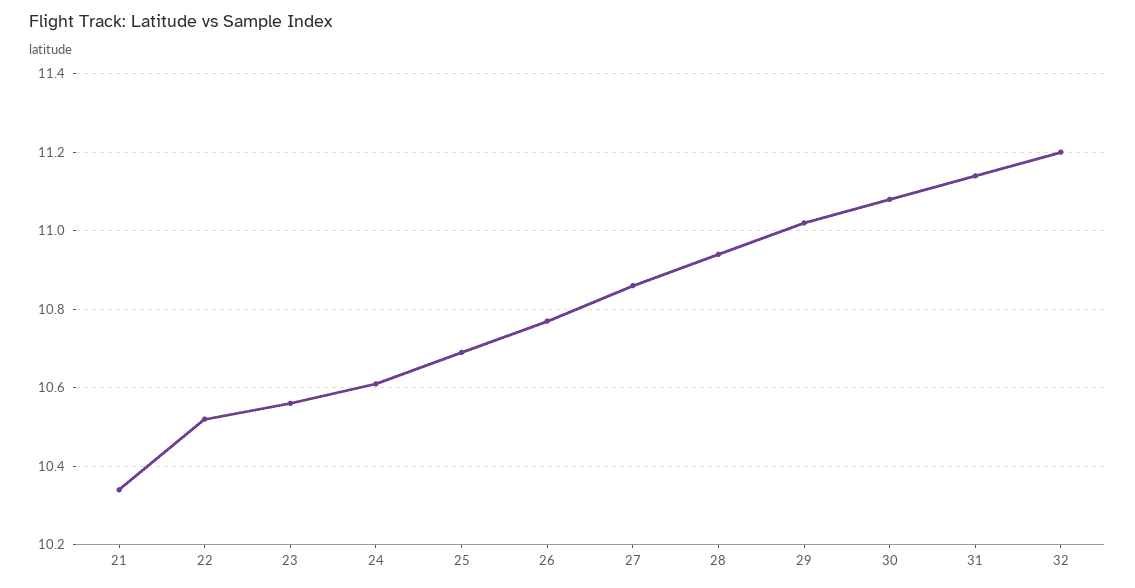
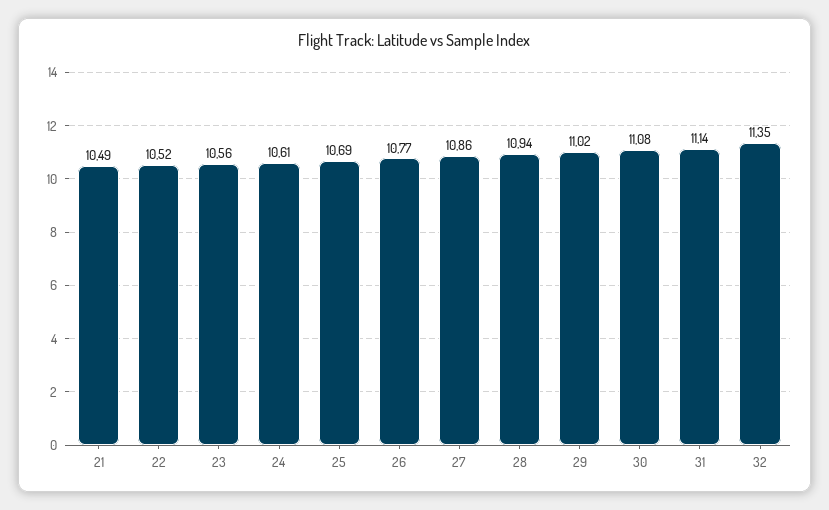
  {
-   "21": 10.35,
+   "21": 10.49,
    "22": 10.52,
    "23": 10.56,
    "24": 10.61,
    "25": 10.69,
    "26": 10.77,
    "27": 10.86,
    "28": 10.94,
    "29": 11.02,
    "30": 11.08,
    "31": 11.14,
-   "32": 11.2
+   "32": 11.35
  }

